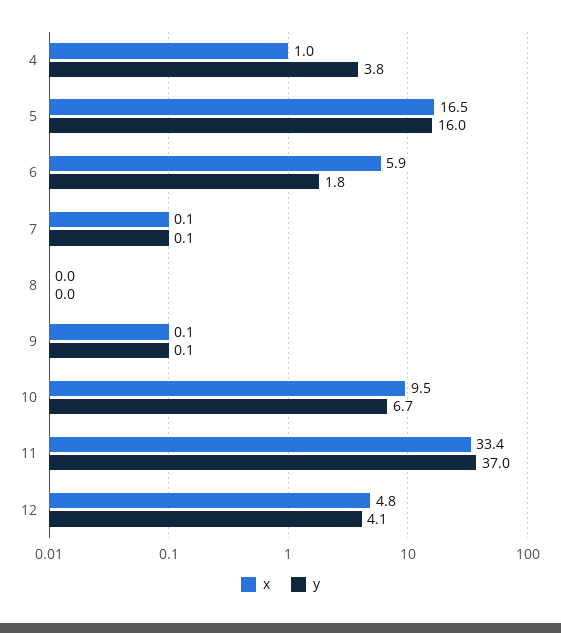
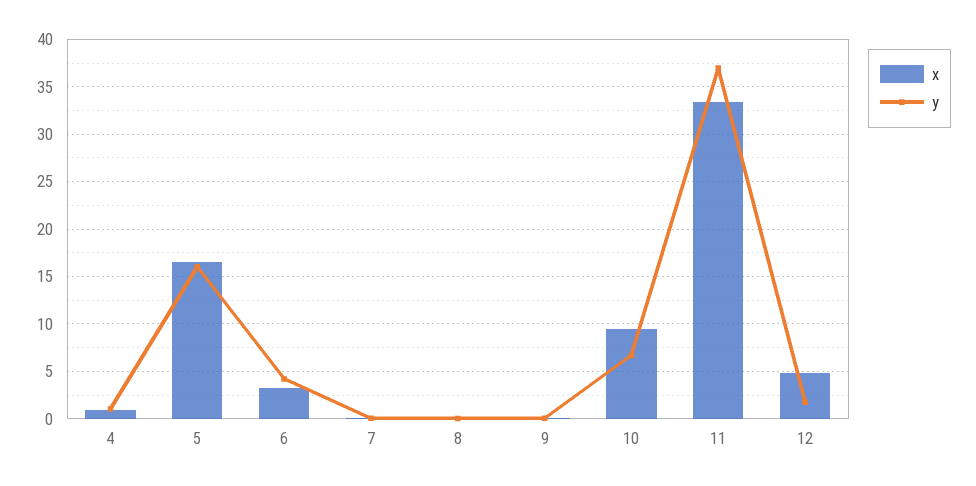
  {
    "x": {
      "4": 1,
      "5": 16.5,
-     "6": 5.9,
+     "6": 3,
      "7": 0.1,
      "8": 0,
      "9": 0.1,
      "10": 9.5,
      "11": 33.4,
      "12": 4.8
    },
    "y": {
-     "4": 3.8,
+     "4": 1,
      "5": 16,
-     "6": 1.8,
+     "6": 4,
      "7": 0.1,
      "8": 0,
      "9": 0.1,
      "10": 6.7,
      "11": 37,
-     "12": 4.1
+     "12": 2
    }
  }

